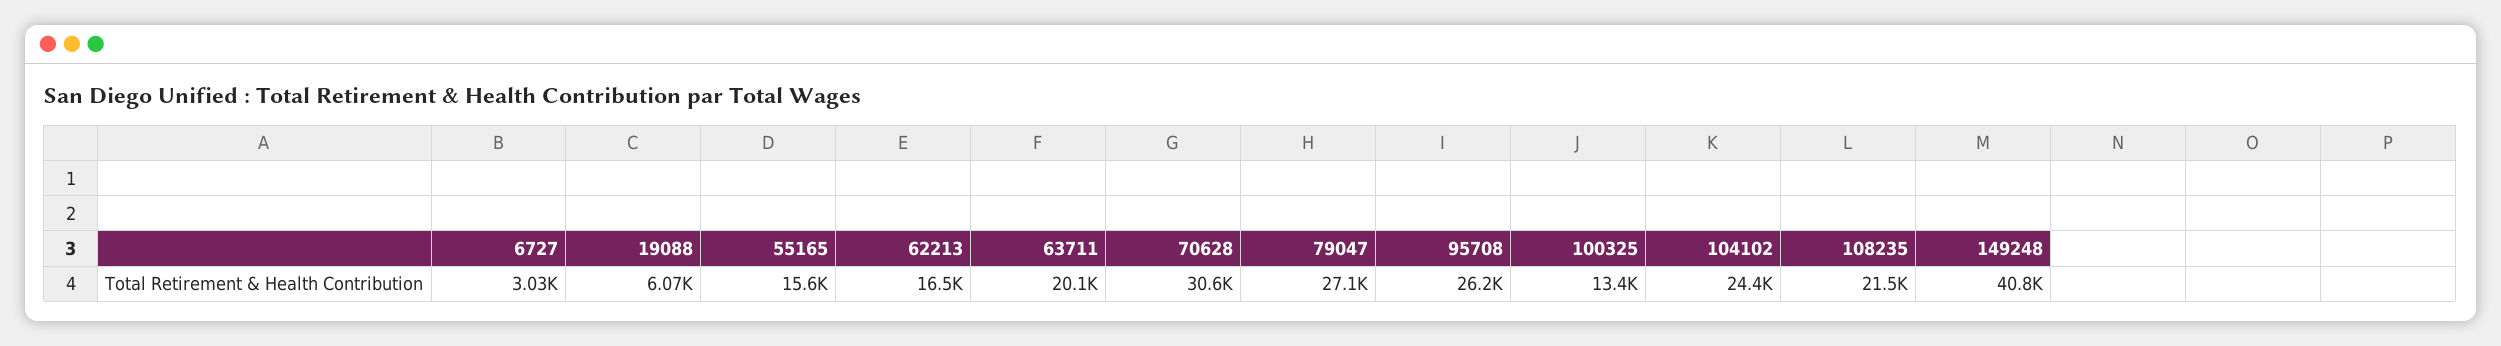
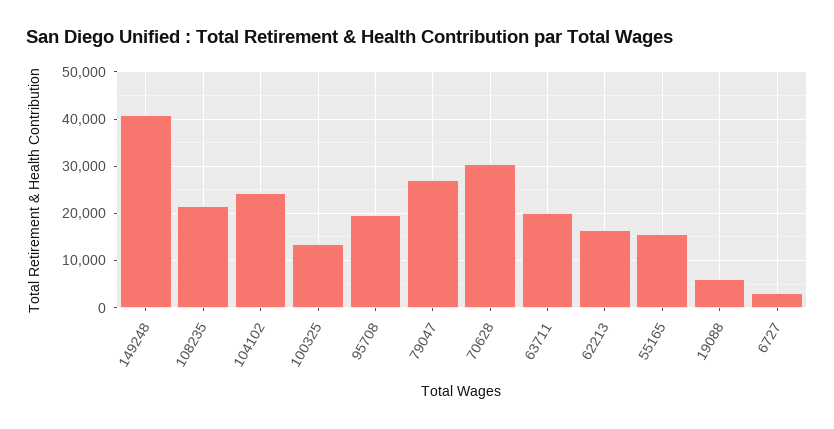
  {
    "6727": 3030,
    "19088": 6070,
    "55165": 15600,
    "62213": 16500,
    "63711": 20100,
    "70628": 30600,
    "79047": 27100,
-   "95708": 26200,
+   "95708": 20000,
    "100325": 13400,
    "104102": 24400,
    "108235": 21500,
    "149248": 40800
  }

